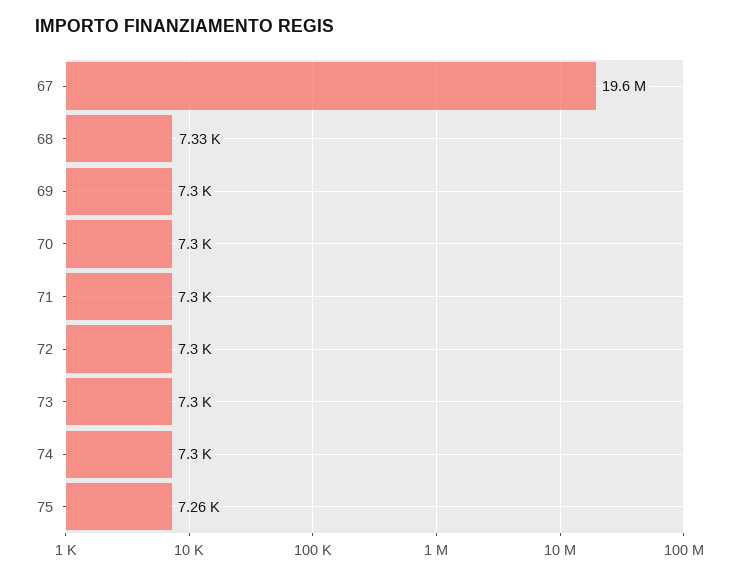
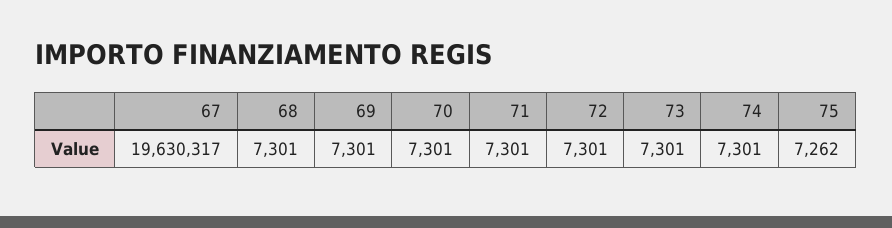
  {
    "67": 19630317,
-   "68": 7330,
+   "68": 7301,
    "69": 7301,
    "70": 7301,
    "71": 7301,
    "72": 7301,
    "73": 7301,
    "74": 7301,
    "75": 7262
  }

